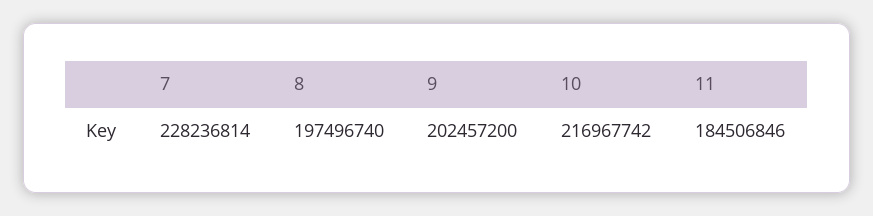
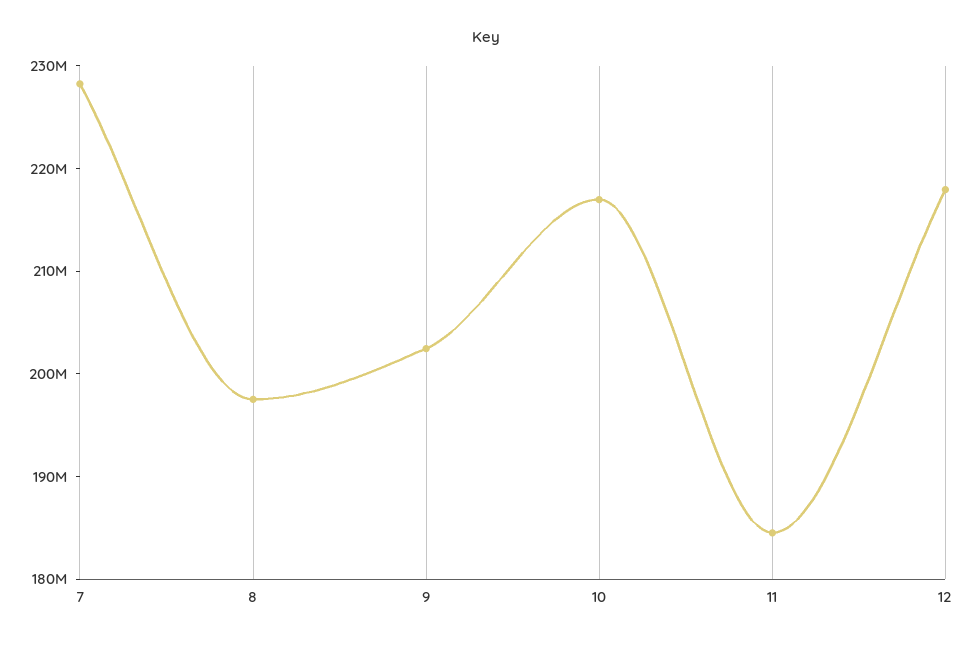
  {
    "7": 228236814,
    "8": 197496740,
    "9": 202457200,
    "10": 216967742,
-   "11": 184506846
+   "11": 184506846,
+   "12": 218000000
  }

